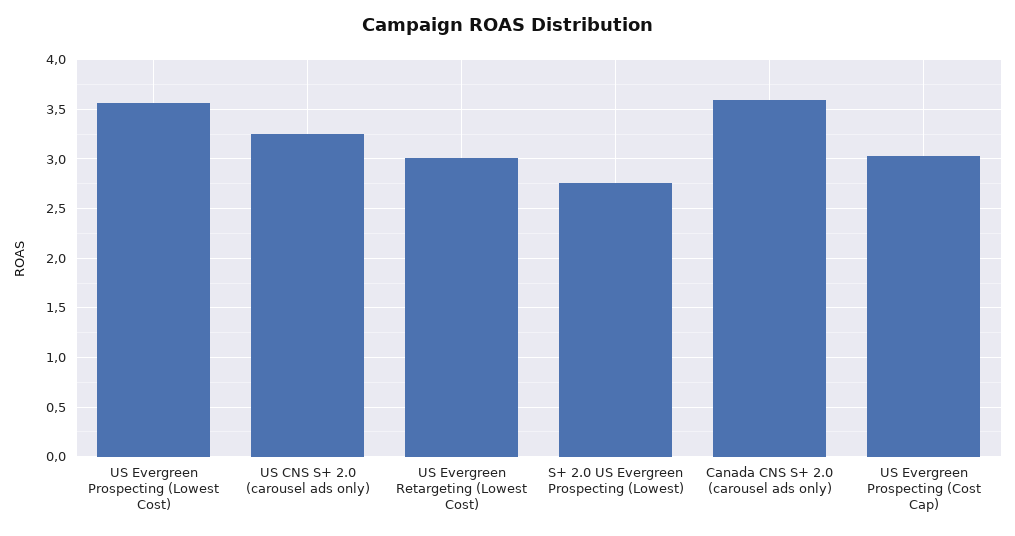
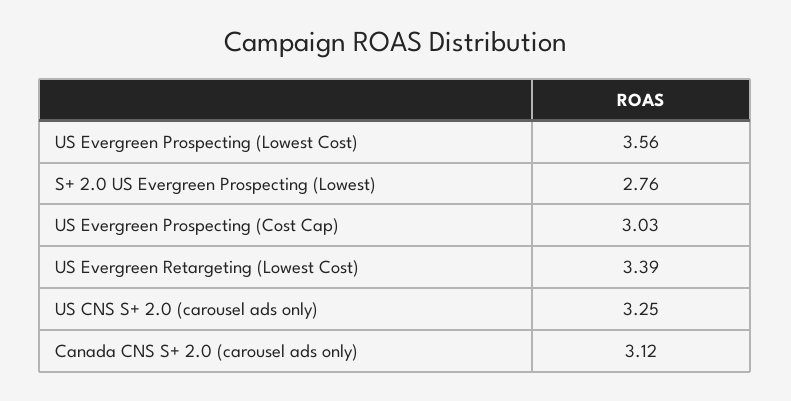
  {
    "US Evergreen Prospecting (Lowest Cost)": 3.56,
    "US CNS S+ 2.0 (carousel ads only)": 3.25,
-   "US Evergreen Retargeting (Lowest Cost)": 3,
+   "US Evergreen Retargeting (Lowest Cost)": 3.39,
    "S+ 2.0 US Evergreen Prospecting (Lowest)": 2.76,
-   "Canada CNS S+ 2.0 (carousel ads only)": 3.6,
+   "Canada CNS S+ 2.0 (carousel ads only)": 3.12,
    "US Evergreen Prospecting (Cost Cap)": 3.03
  }

